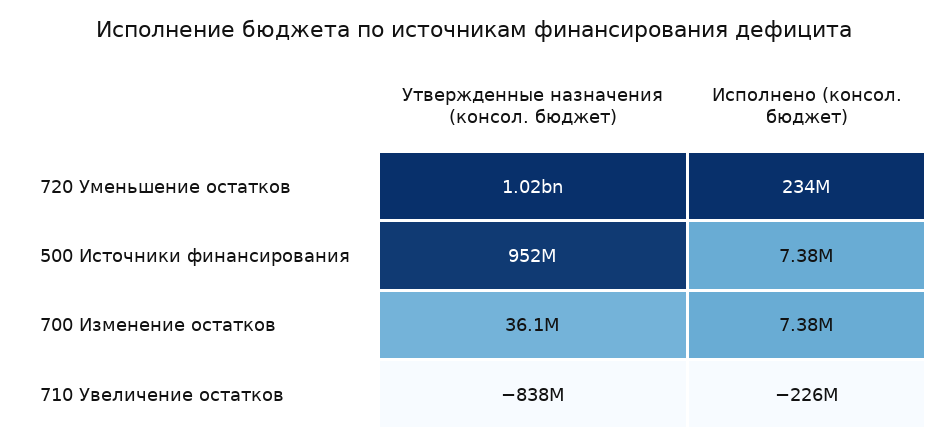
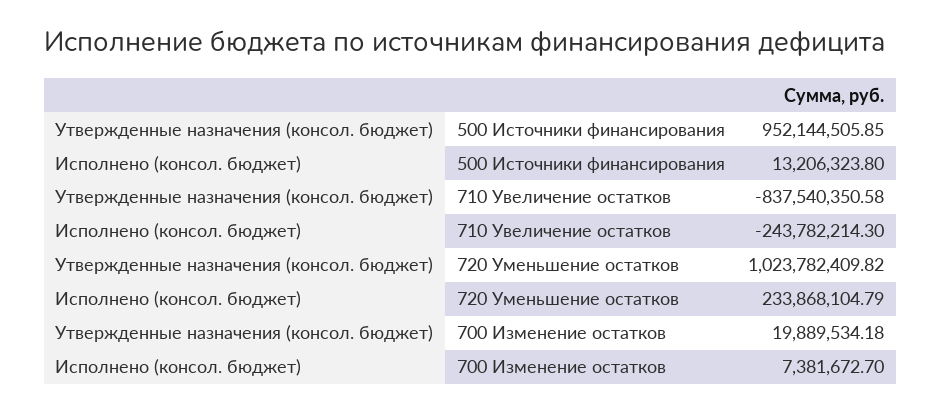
  {
    "Утвержденные назначения (консол. бюджет)": {
      "720 Уменьшение остатков": 1023782409.82,
      "500 Источники финансирования": 952144505.85,
-     "700 Изменение остатков": 36100000,
+     "700 Изменение остатков": 19889534.18,
      "710 Увеличение остатков": -837540350.58
    },
    "Исполнено (консол. бюджет)": {
      "720 Уменьшение остатков": 233868104.79,
-     "500 Источники финансирования": 7380000,
+     "500 Источники финансирования": 13206323.8,
      "700 Изменение остатков": 7381672.7,
-     "710 Увеличение остатков": -226000000
+     "710 Увеличение остатков": -243782214.3
    }
  }

